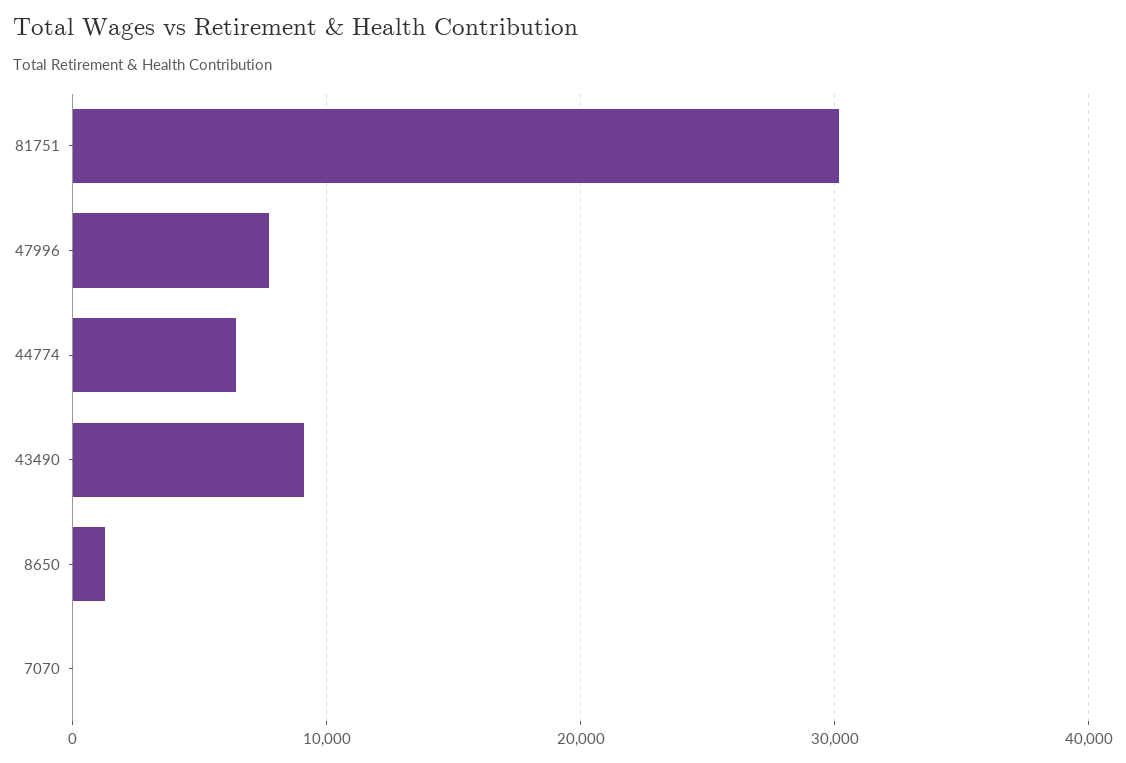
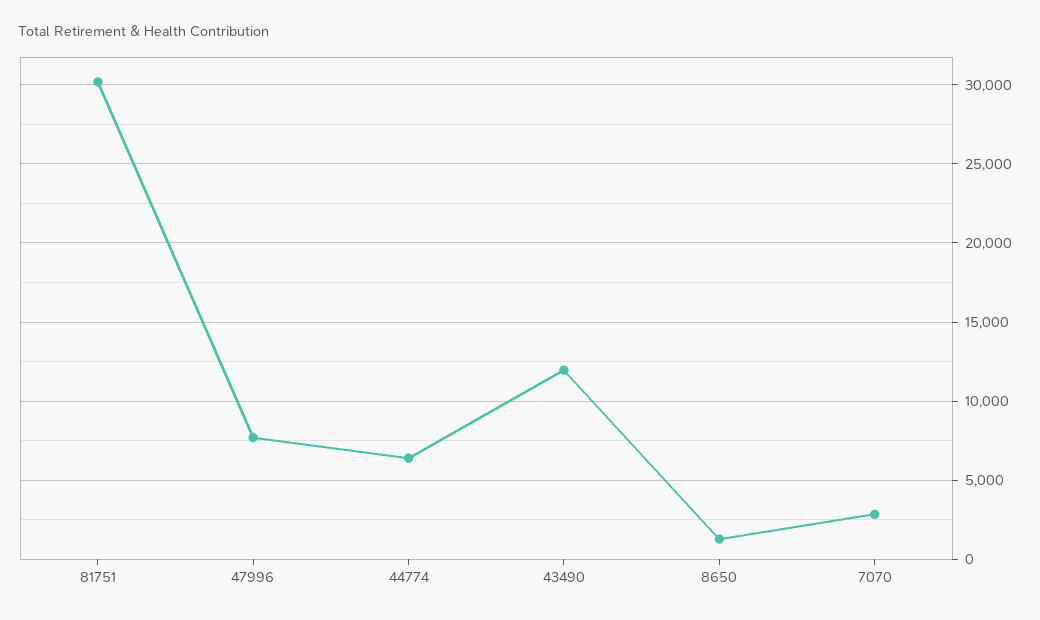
  {
    "81751": 30000,
    "47996": 7500,
    "44774": 6500,
-   "43490": 9000,
+   "43490": 12000,
    "8650": 1500,
-   "7070": 0
+   "7070": 3000
  }

